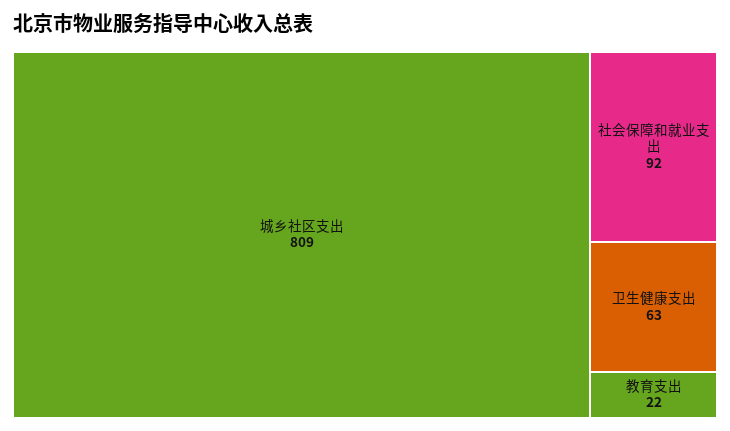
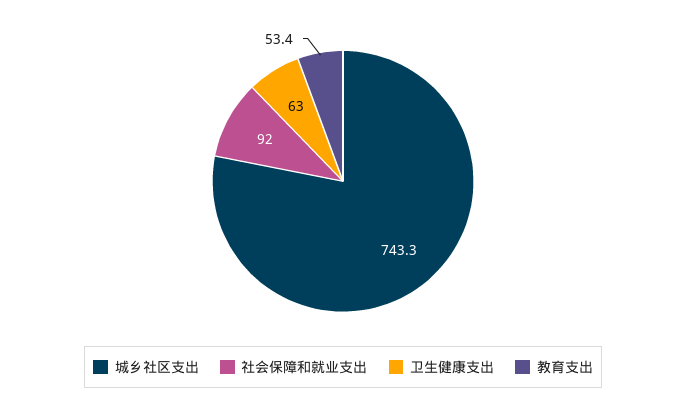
  {
-   "城乡社区支出": 809,
+   "城乡社区支出": 743.3,
    "社会保障和就业支出": 92,
    "卫生健康支出": 63,
-   "教育支出": 22
+   "教育支出": 53.4
  }

